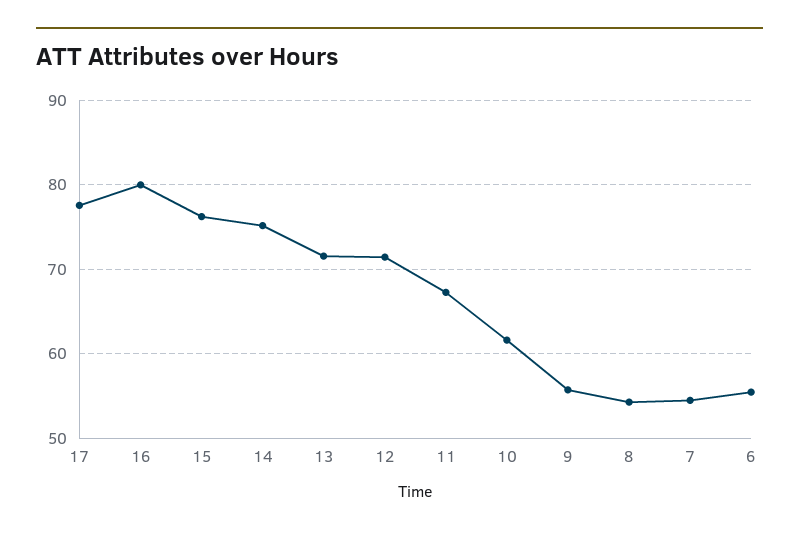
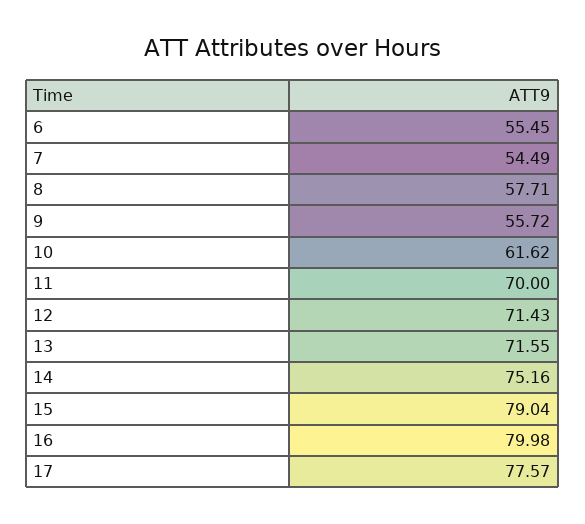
  {
    "17": 77.57,
    "16": 79.98,
-   "15": 76,
+   "15": 79.04,
    "14": 75.16,
    "13": 71.55,
    "12": 71.43,
-   "11": 67,
+   "11": 70,
    "10": 61.62,
    "9": 55.72,
-   "8": 54,
+   "8": 57.71,
    "7": 54.49,
    "6": 55.45
  }

